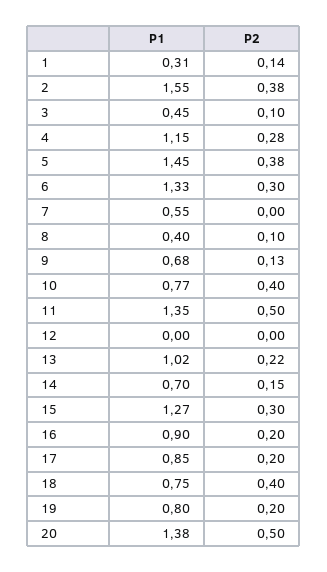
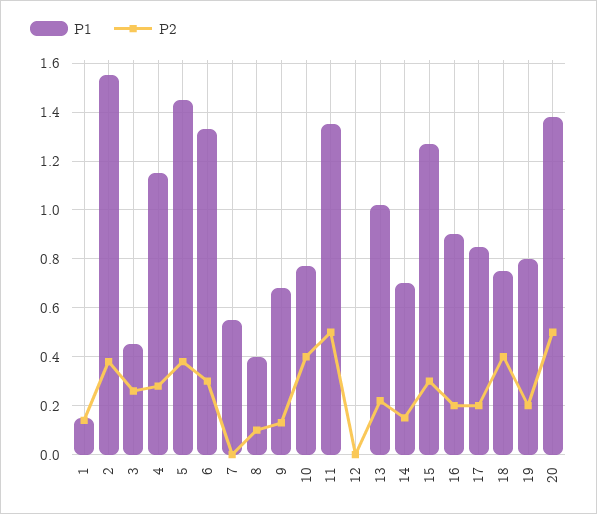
  {
    "P1": {
-     "1": 0.31,
+     "1": 0.15,
      "2": 1.55,
      "3": 0.45,
      "4": 1.15,
      "5": 1.45,
      "6": 1.33,
      "7": 0.55,
      "8": 0.4,
      "9": 0.68,
      "10": 0.77,
      "11": 1.35,
      "12": 0,
      "13": 1.02,
      "14": 0.7,
      "15": 1.27,
      "16": 0.9,
      "17": 0.85,
      "18": 0.75,
      "19": 0.8,
      "20": 1.38
    },
    "P2": {
      "1": 0.14,
      "2": 0.38,
-     "3": 0.1,
+     "3": 0.25,
      "4": 0.28,
      "5": 0.38,
      "6": 0.3,
      "7": 0,
      "8": 0.1,
      "9": 0.13,
      "10": 0.4,
      "11": 0.5,
      "12": 0,
      "13": 0.22,
      "14": 0.15,
      "15": 0.3,
      "16": 0.2,
      "17": 0.2,
      "18": 0.4,
      "19": 0.2,
      "20": 0.5
    }
  }

